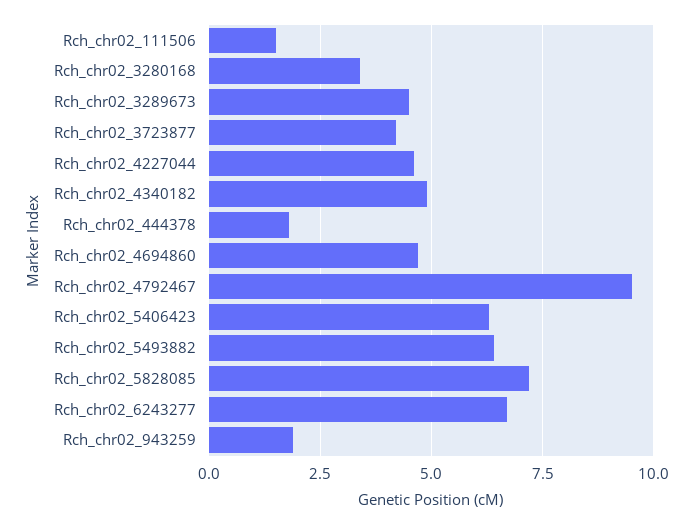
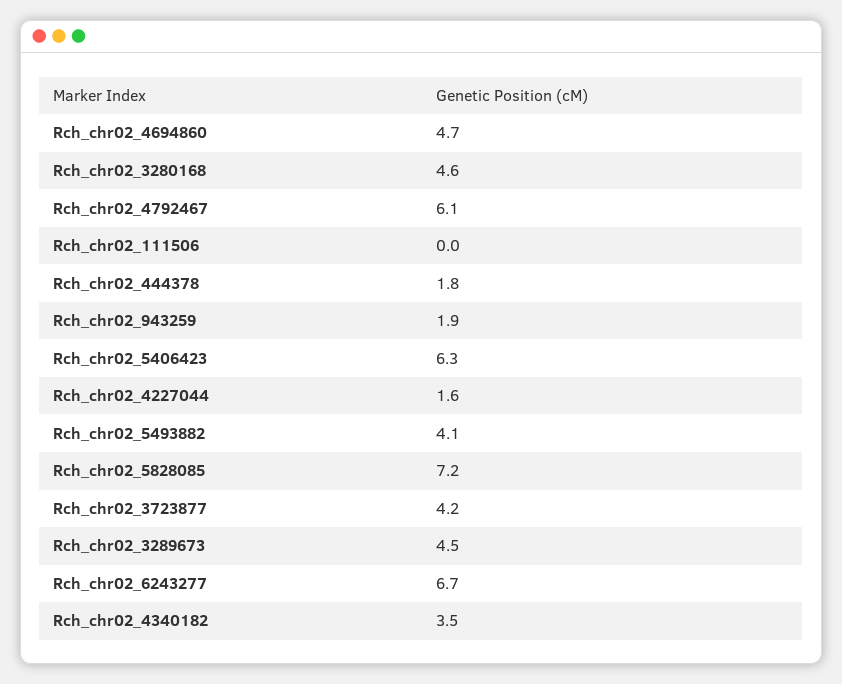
  {
-   "Rch_chr02_111506": 1.5,
+   "Rch_chr02_111506": 0,
-   "Rch_chr02_3280168": 3.5,
+   "Rch_chr02_3280168": 4.6,
    "Rch_chr02_3289673": 4.5,
    "Rch_chr02_3723877": 4.2,
-   "Rch_chr02_4227044": 4.5,
+   "Rch_chr02_4227044": 1.6,
-   "Rch_chr02_4340182": 5,
+   "Rch_chr02_4340182": 3.5,
    "Rch_chr02_444378": 1.8,
    "Rch_chr02_4694860": 4.7,
-   "Rch_chr02_4792467": 9.5,
+   "Rch_chr02_4792467": 6.1,
    "Rch_chr02_5406423": 6.3,
-   "Rch_chr02_5493882": 6.5,
+   "Rch_chr02_5493882": 4.1,
    "Rch_chr02_5828085": 7.2,
    "Rch_chr02_6243277": 6.7,
    "Rch_chr02_943259": 1.9
  }

